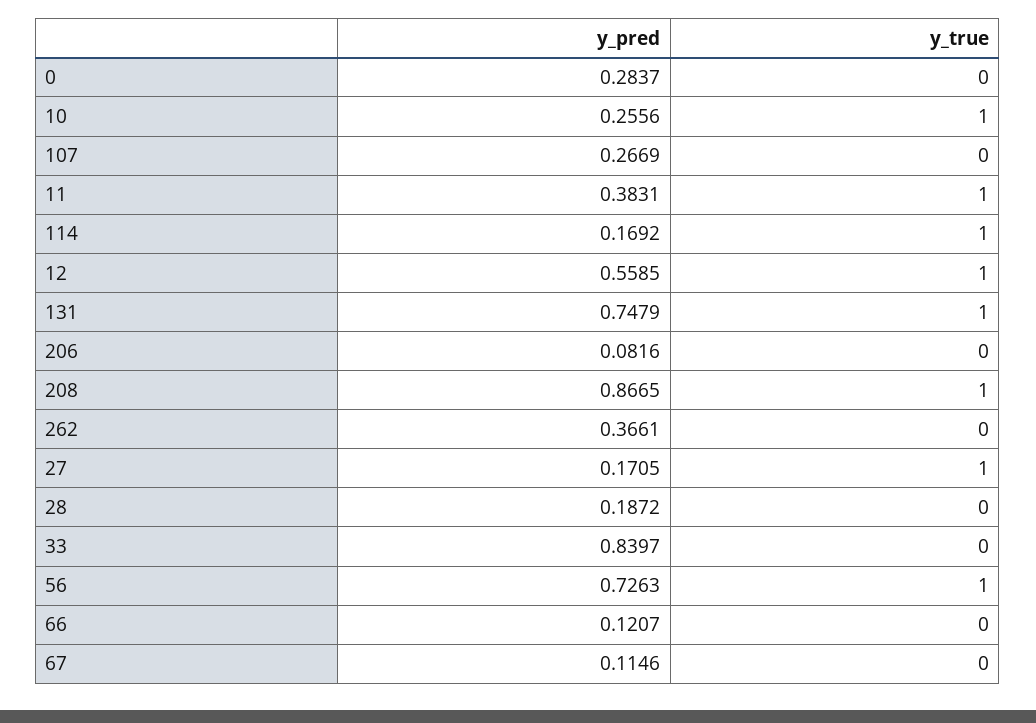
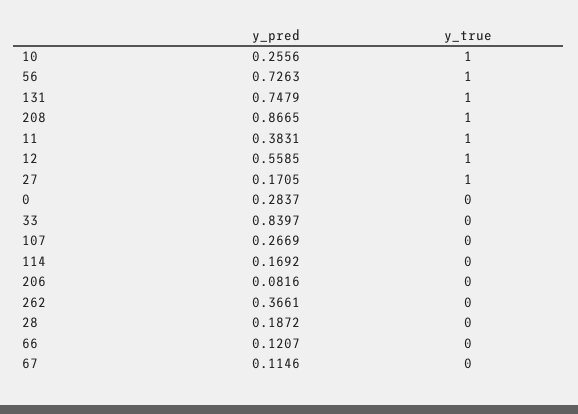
  {
    "y_pred": {
      "0": 0.2837,
      "10": 0.2556,
      "107": 0.2669,
      "11": 0.3831,
      "114": 0.1692,
      "12": 0.5585,
      "131": 0.7479,
      "206": 0.0816,
      "208": 0.8665,
      "262": 0.3661,
      "27": 0.1705,
      "28": 0.1872,
      "33": 0.8397,
      "56": 0.7263,
      "66": 0.1207,
      "67": 0.1146
    },
    "y_true": {
      "0": 0,
      "10": 1,
      "107": 0,
      "11": 1,
-     "114": 1,
+     "114": 0,
      "12": 1,
      "131": 1,
      "206": 0,
      "208": 1,
      "262": 0,
      "27": 1,
      "28": 0,
      "33": 0,
      "56": 1,
      "66": 0,
      "67": 0
    }
  }

